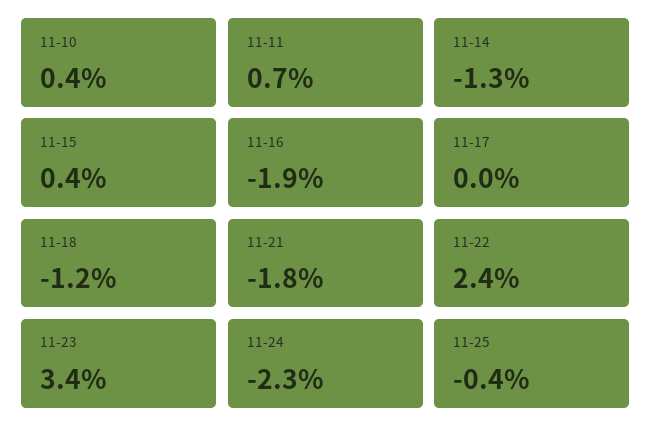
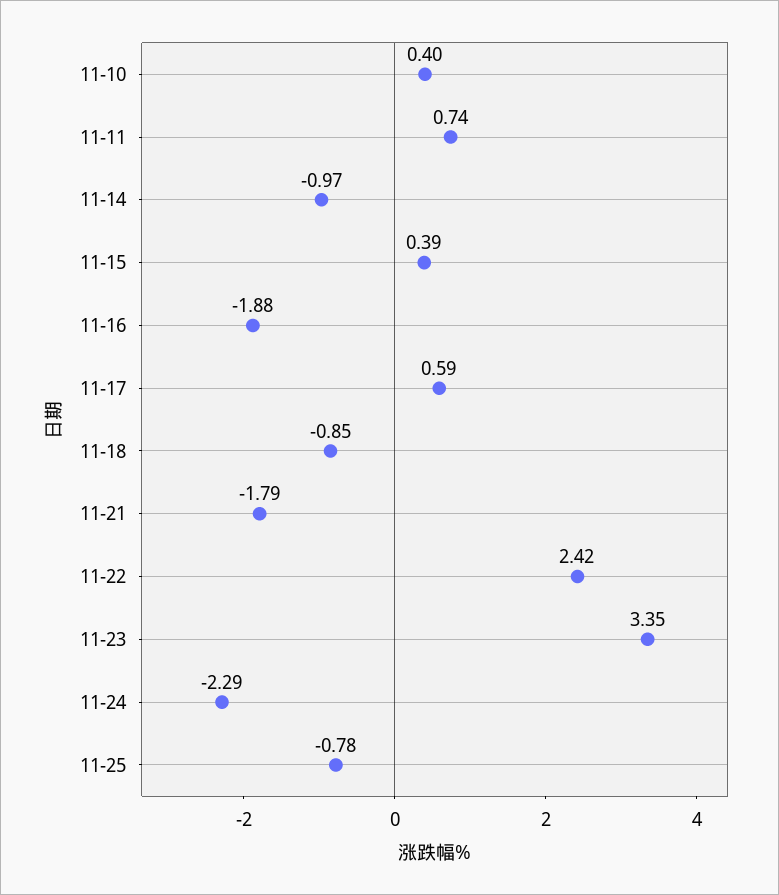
  {
    "11-10": 0.4,
    "11-11": 0.74,
-   "11-14": -1.3,
+   "11-14": -0.97,
    "11-15": 0.39,
    "11-16": -1.88,
-   "11-17": 0,
+   "11-17": 0.59,
-   "11-18": -1.2,
+   "11-18": -0.85,
    "11-21": -1.79,
    "11-22": 2.42,
    "11-23": 3.35,
    "11-24": -2.29,
-   "11-25": -0.4
+   "11-25": -0.78
  }

